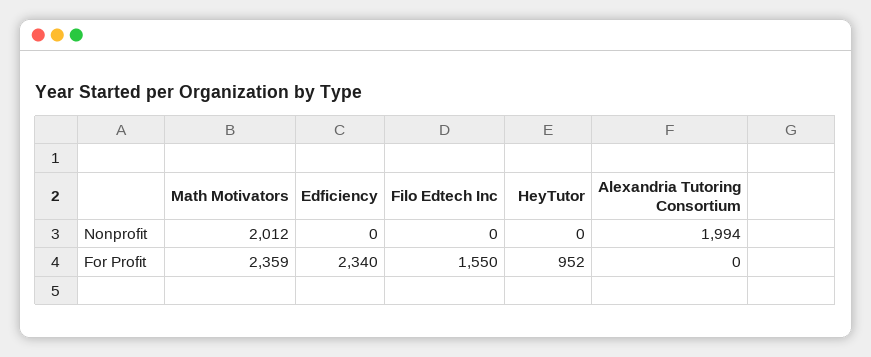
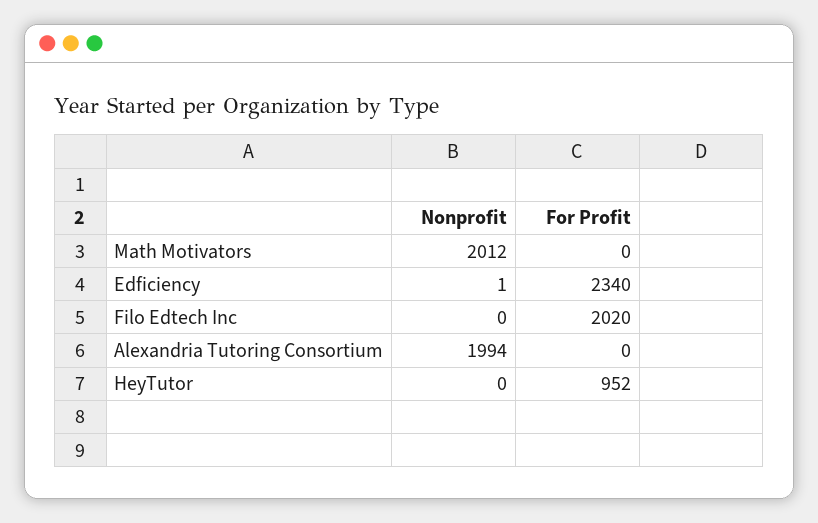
  {
    "Math Motivators": {
      "Nonprofit": 2012,
-     "For Profit": 2359
+     "For Profit": 0
    },
    "Edficiency": {
-     "Nonprofit": 0,
+     "Nonprofit": 1,
      "For Profit": 2340
    },
    "Filo Edtech Inc": {
      "Nonprofit": 0,
-     "For Profit": 1550
+     "For Profit": 2020
    },
    "HeyTutor": {
      "Nonprofit": 0,
      "For Profit": 952
    },
    "Alexandria Tutoring Consortium": {
      "Nonprofit": 1994,
      "For Profit": 0
    }
  }

